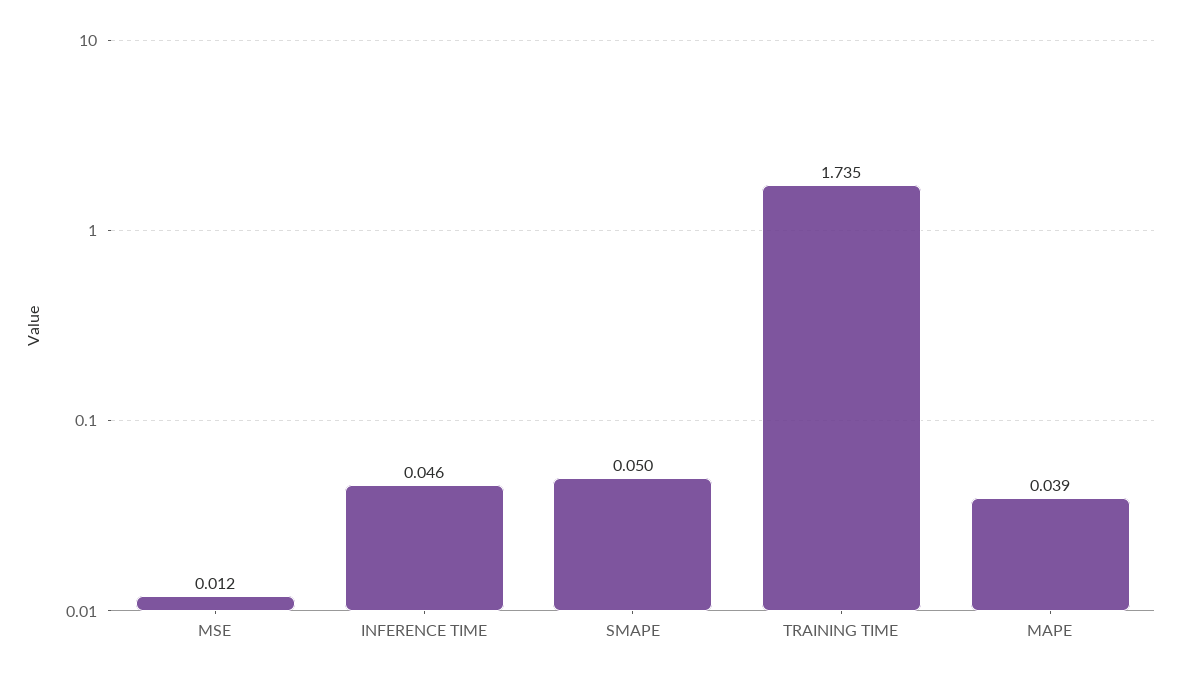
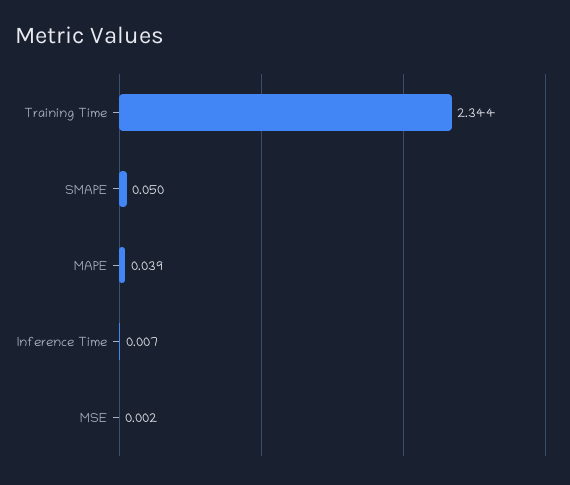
  {
-   "MSE": 0.012,
+   "MSE": 0.002,
-   "INFERENCE TIME": 0.046,
+   "INFERENCE TIME": 0.007,
    "SMAPE": 0.05,
-   "TRAINING TIME": 1.735,
+   "TRAINING TIME": 2.344,
    "MAPE": 0.039
  }

